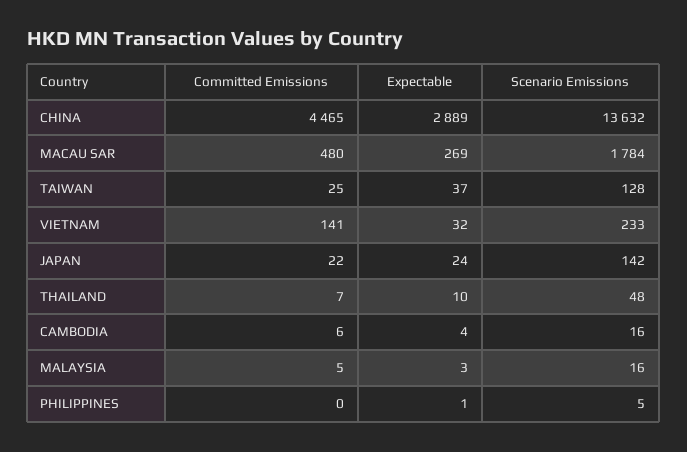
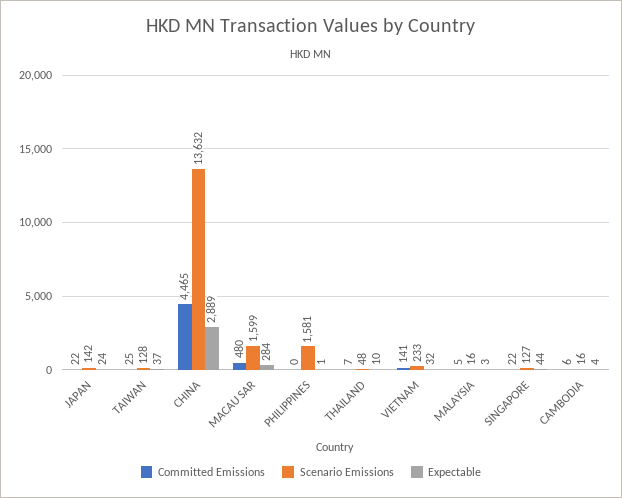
  {
    "Committed Emissions": {
      "CHINA": 4465,
      "MACAU SAR": 480,
      "TAIWAN": 25,
      "VIETNAM": 141,
      "JAPAN": 22,
      "THAILAND": 7,
      "CAMBODIA": 6,
      "MALAYSIA": 5,
-     "PHILIPPINES": 0
+     "PHILIPPINES": 0,
+     "SINGAPORE": 22
    },
    "Expectable": {
      "CHINA": 2889,
-     "MACAU SAR": 269,
+     "MACAU SAR": 284,
      "TAIWAN": 37,
      "VIETNAM": 32,
      "JAPAN": 24,
      "THAILAND": 10,
      "CAMBODIA": 4,
      "MALAYSIA": 3,
-     "PHILIPPINES": 1
+     "PHILIPPINES": 1,
+     "SINGAPORE": 44
    },
    "Scenario Emissions": {
      "CHINA": 13632,
-     "MACAU SAR": 1784,
+     "MACAU SAR": 1599,
      "TAIWAN": 128,
      "VIETNAM": 233,
      "JAPAN": 142,
      "THAILAND": 48,
      "CAMBODIA": 16,
      "MALAYSIA": 16,
-     "PHILIPPINES": 5
+     "PHILIPPINES": 1581,
+     "SINGAPORE": 127
    }
  }

